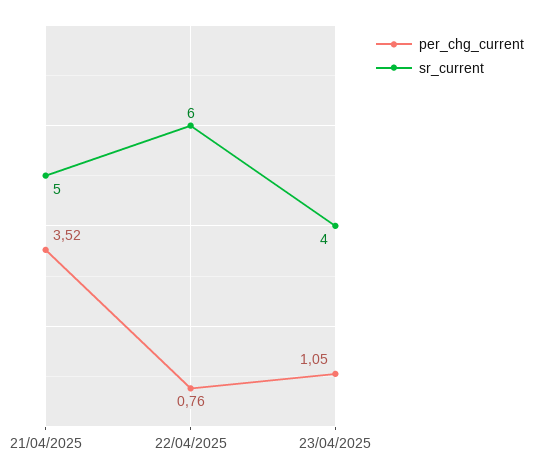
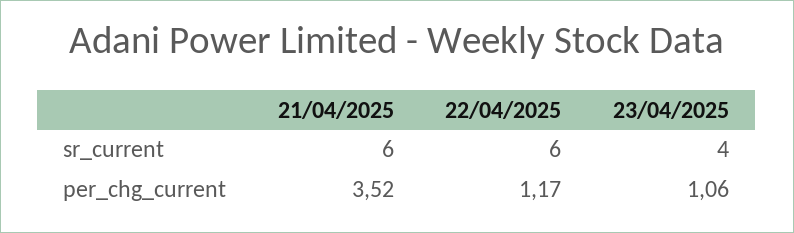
  {
    "per_chg_current": {
      "21/04/2025": 3.52,
-     "22/04/2025": 0.76,
+     "22/04/2025": 1.17,
-     "23/04/2025": 1.05
+     "23/04/2025": 1.06
    },
    "sr_current": {
-     "21/04/2025": 5,
+     "21/04/2025": 6,
      "22/04/2025": 6,
      "23/04/2025": 4
    }
  }

